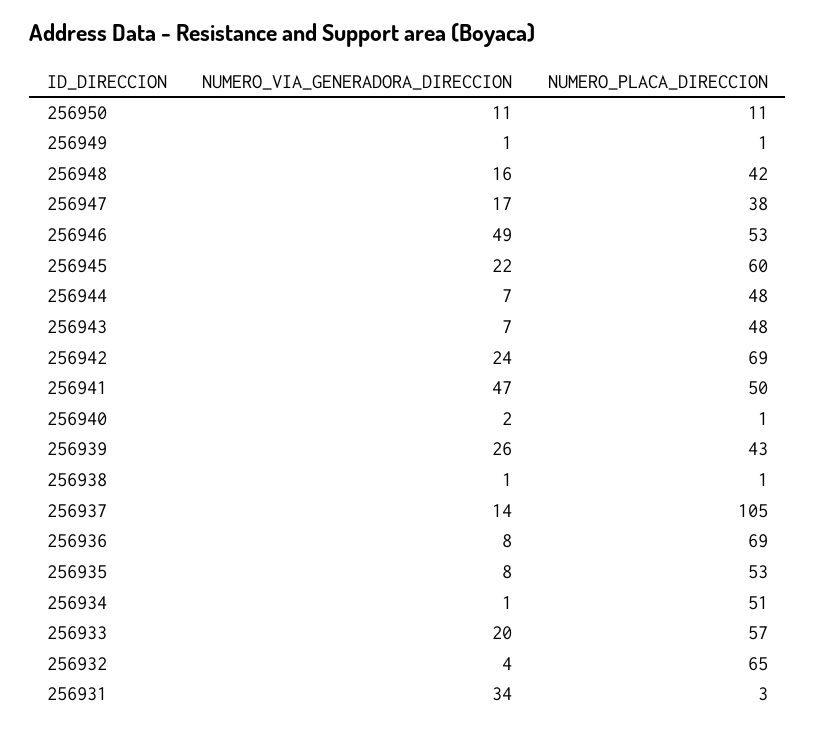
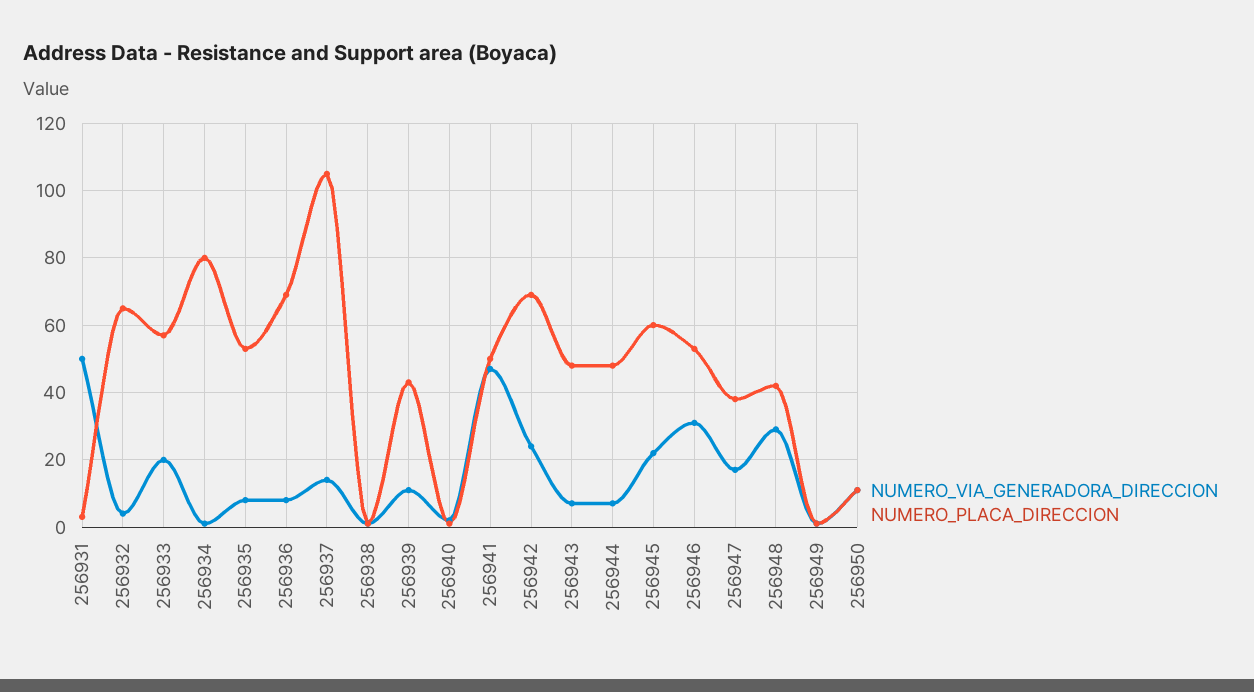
  {
    "NUMERO_VIA_GENERADORA_DIRECCION": {
      "256950": 11,
      "256949": 1,
-     "256948": 16,
+     "256948": 30,
      "256947": 17,
-     "256946": 49,
+     "256946": 30,
      "256945": 22,
      "256944": 7,
      "256943": 7,
      "256942": 24,
      "256941": 47,
      "256940": 2,
-     "256939": 26,
+     "256939": 10,
      "256938": 1,
      "256937": 14,
      "256936": 8,
      "256935": 8,
      "256934": 1,
      "256933": 20,
      "256932": 4,
-     "256931": 34
+     "256931": 50
    },
    "NUMERO_PLACA_DIRECCION": {
      "256950": 11,
      "256949": 1,
      "256948": 42,
      "256947": 38,
      "256946": 53,
      "256945": 60,
      "256944": 48,
      "256943": 48,
      "256942": 69,
      "256941": 50,
      "256940": 1,
      "256939": 43,
      "256938": 1,
      "256937": 105,
      "256936": 69,
      "256935": 53,
-     "256934": 51,
+     "256934": 80,
      "256933": 57,
      "256932": 65,
      "256931": 3
    }
  }

